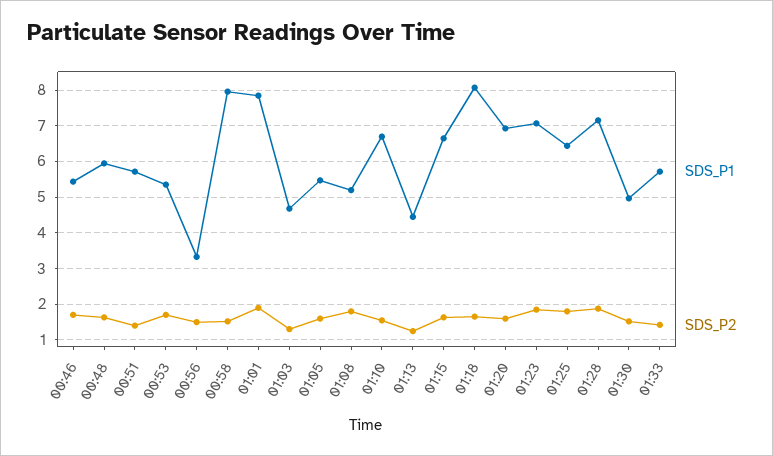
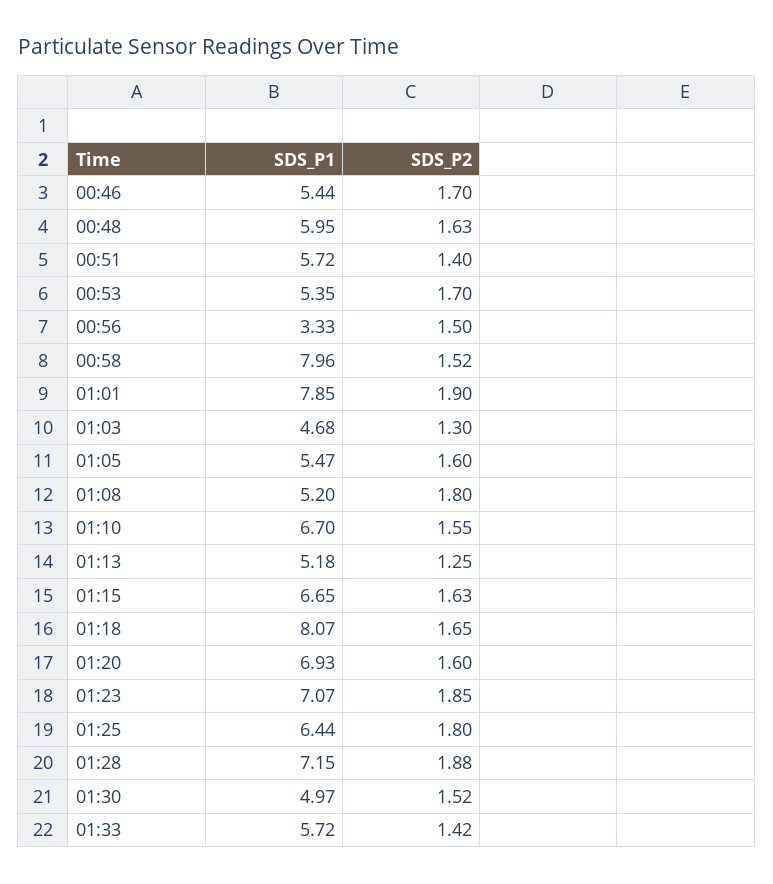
  {
    "SDS_P1": {
      "00:46": 5.44,
      "00:48": 5.95,
      "00:51": 5.72,
      "00:53": 5.35,
      "00:56": 3.33,
      "00:58": 7.96,
      "01:01": 7.85,
      "01:03": 4.68,
      "01:05": 5.47,
      "01:08": 5.2,
      "01:10": 6.7,
-     "01:13": 4.4,
+     "01:13": 5.18,
      "01:15": 6.65,
      "01:18": 8.07,
      "01:20": 6.93,
      "01:23": 7.07,
      "01:25": 6.44,
      "01:28": 7.15,
      "01:30": 4.97,
      "01:33": 5.72
    },
    "SDS_P2": {
      "00:46": 1.7,
      "00:48": 1.63,
      "00:51": 1.4,
      "00:53": 1.7,
      "00:56": 1.5,
      "00:58": 1.52,
      "01:01": 1.9,
      "01:03": 1.3,
      "01:05": 1.6,
      "01:08": 1.8,
      "01:10": 1.55,
      "01:13": 1.25,
      "01:15": 1.63,
      "01:18": 1.65,
      "01:20": 1.6,
      "01:23": 1.85,
      "01:25": 1.8,
      "01:28": 1.88,
      "01:30": 1.52,
      "01:33": 1.42
    }
  }

